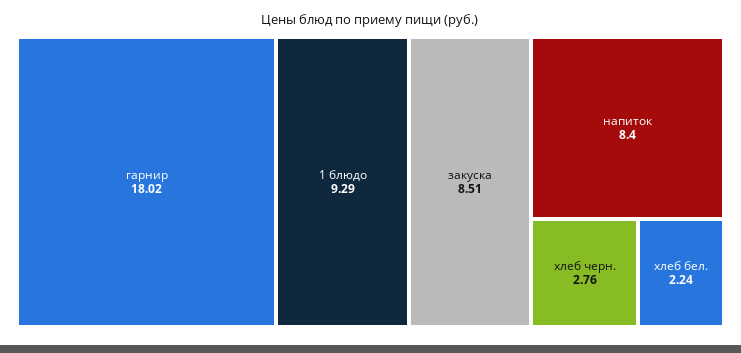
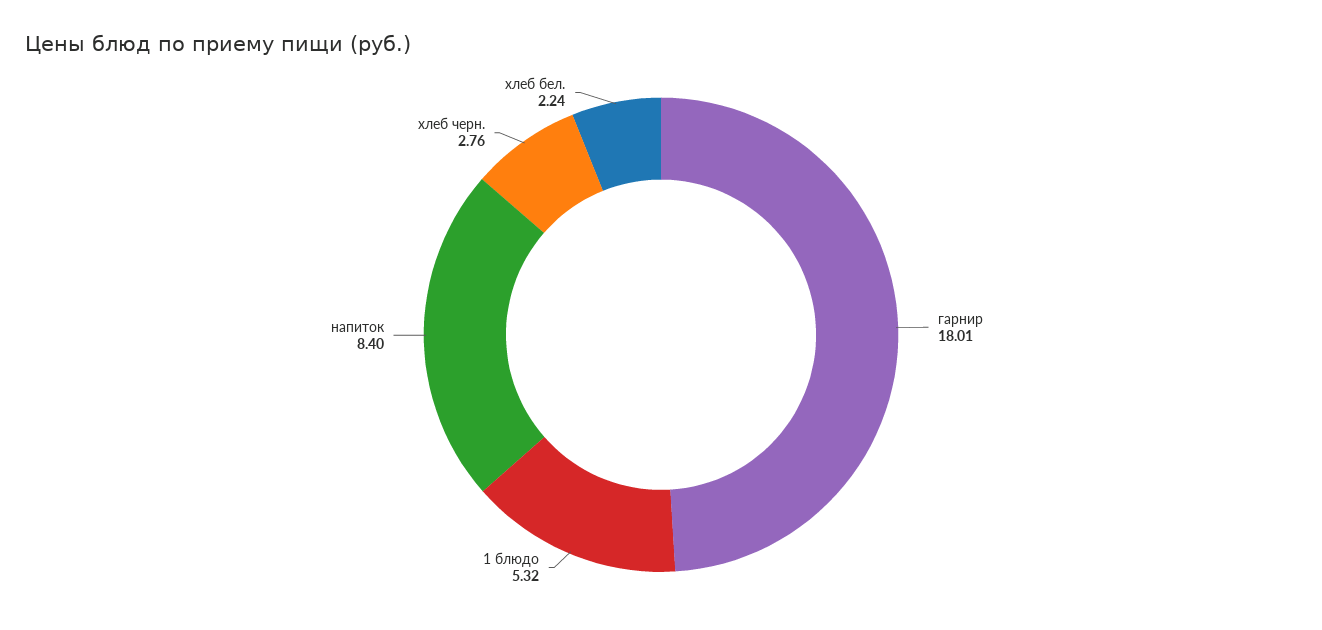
  {
-   "гарнир": 18.02,
+   "гарнир": 18.01,
-   "1 блюдо": 9.29,
+   "1 блюдо": 5.32,
-   "закуска": 8.51,
    "напиток": 8.4,
    "хлеб черн.": 2.76,
    "хлеб бел.": 2.24
  }

